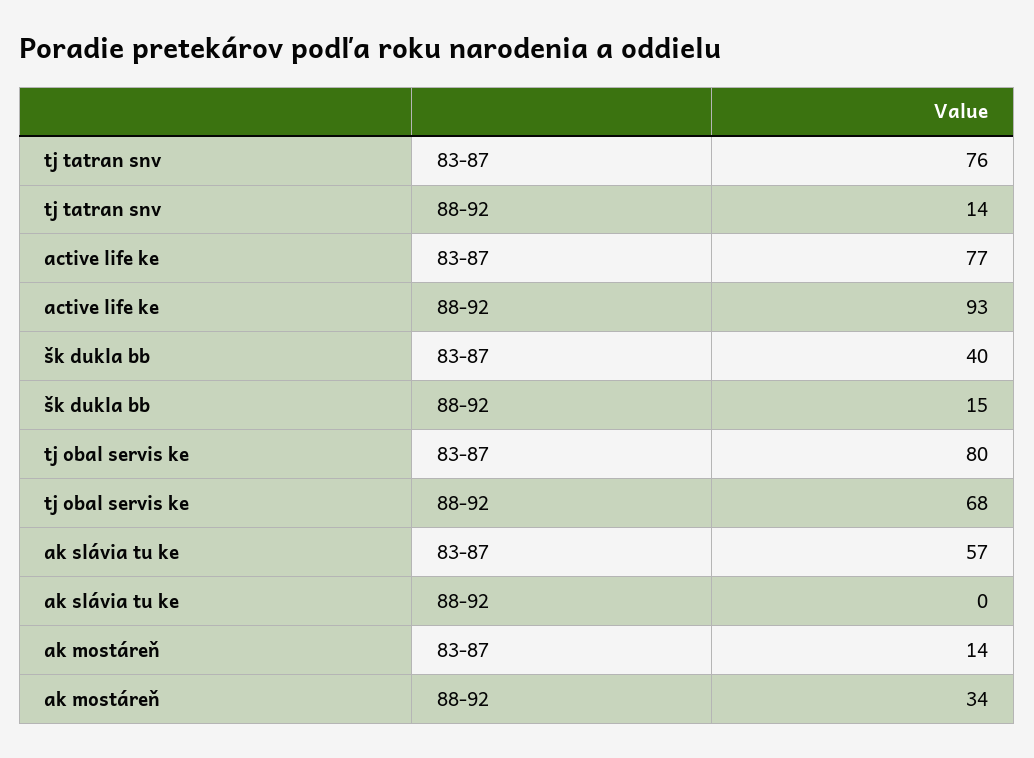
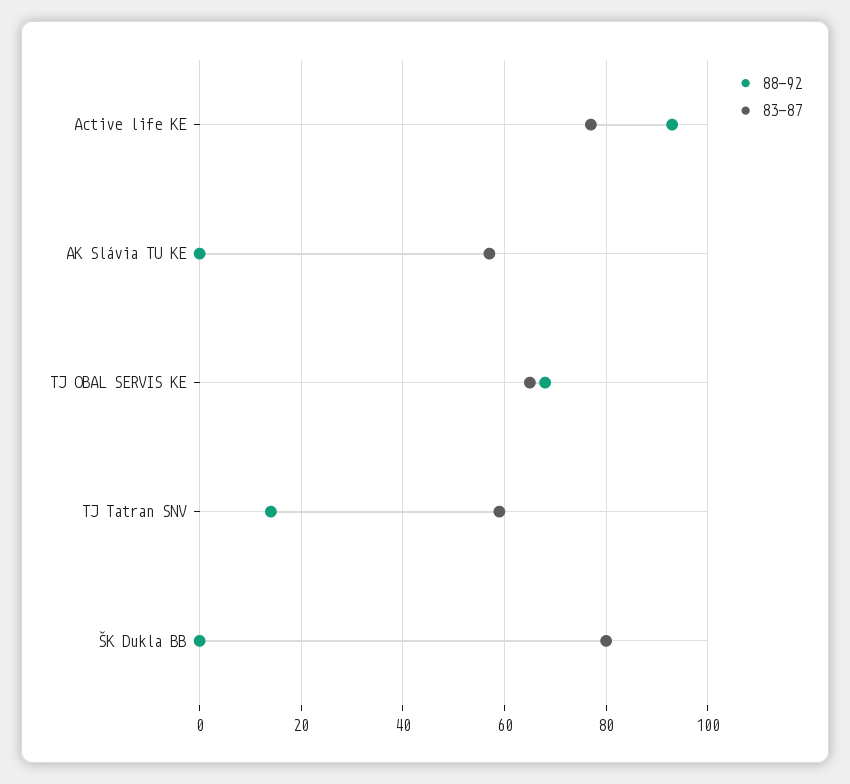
  {
    "83-87": {
-     "tj tatran snv": 76,
+     "tj tatran snv": 60,
      "active life ke": 77,
-     "šk dukla bb": 40,
+     "šk dukla bb": 80,
-     "tj obal servis ke": 80,
+     "tj obal servis ke": 65,
-     "ak slávia tu ke": 57,
+     "ak slávia tu ke": 57
-     "ak mostáreň": 14
    },
    "88-92": {
      "tj tatran snv": 14,
      "active life ke": 93,
-     "šk dukla bb": 15,
+     "šk dukla bb": 0,
      "tj obal servis ke": 68,
-     "ak slávia tu ke": 0,
+     "ak slávia tu ke": 0
-     "ak mostáreň": 34
    }
  }

